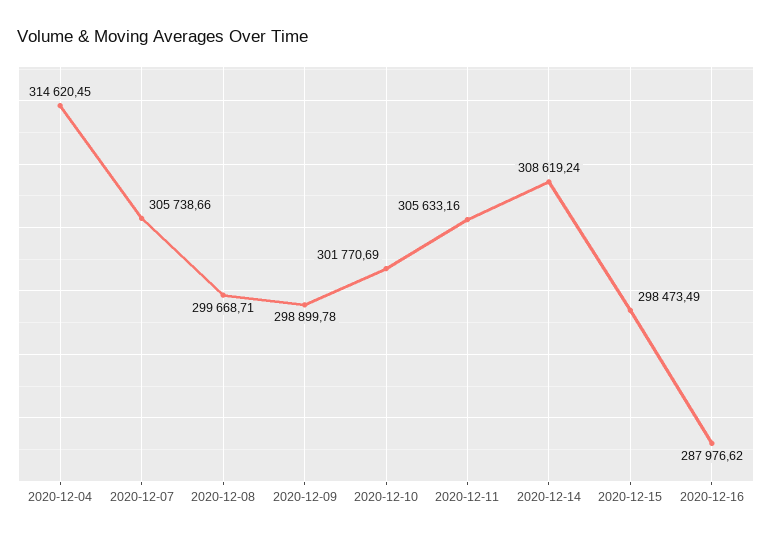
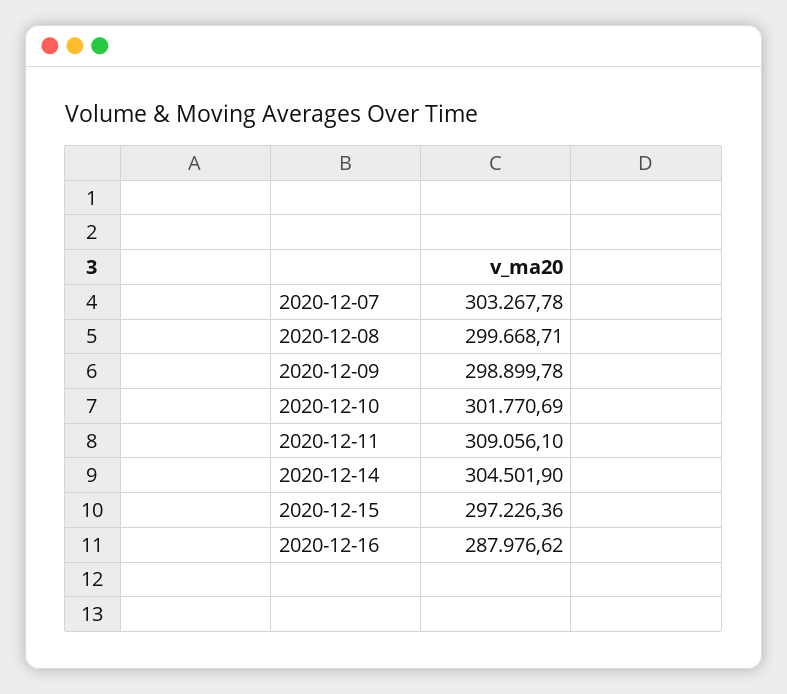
  {
-   "2020-12-04": 314620.45,
-   "2020-12-07": 305738.66,
+   "2020-12-07": 303267.78,
    "2020-12-08": 299668.71,
    "2020-12-09": 298899.78,
    "2020-12-10": 301770.69,
-   "2020-12-11": 305633.16,
+   "2020-12-11": 309056.1,
-   "2020-12-14": 308619.24,
+   "2020-12-14": 304501.9,
-   "2020-12-15": 298473.49,
+   "2020-12-15": 297226.36,
    "2020-12-16": 287976.62
  }

